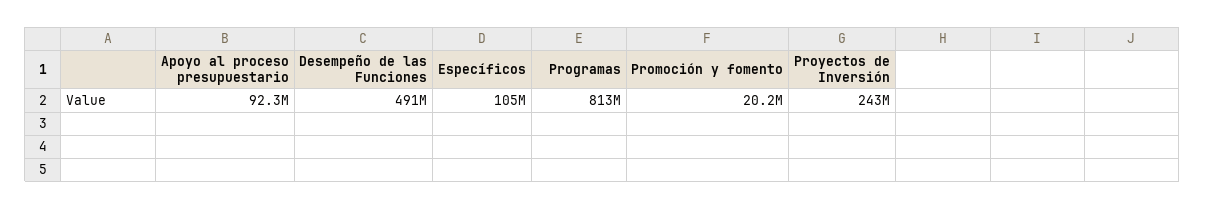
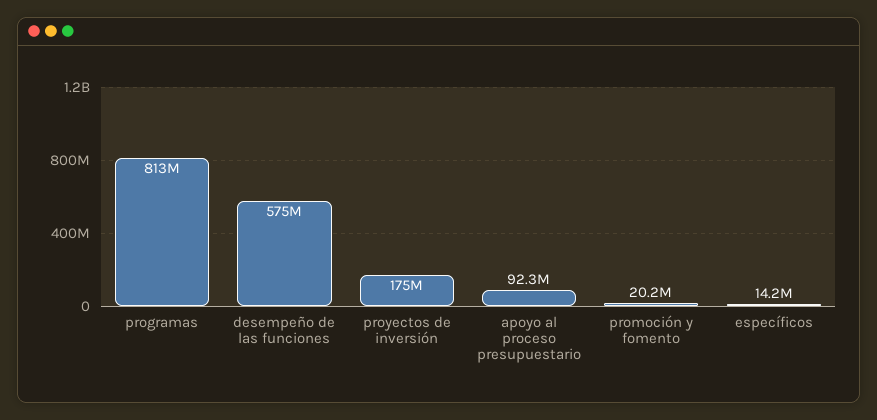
  {
    "Apoyo al proceso presupuestario": 92300000,
-   "Desempeño de las Funciones": 491000000,
+   "Desempeño de las Funciones": 575000000,
-   "Específicos": 105000000,
+   "Específicos": 14200000,
    "Programas": 813000000,
    "Promoción y fomento": 20200000,
-   "Proyectos de Inversión": 243000000
+   "Proyectos de Inversión": 175000000
  }

